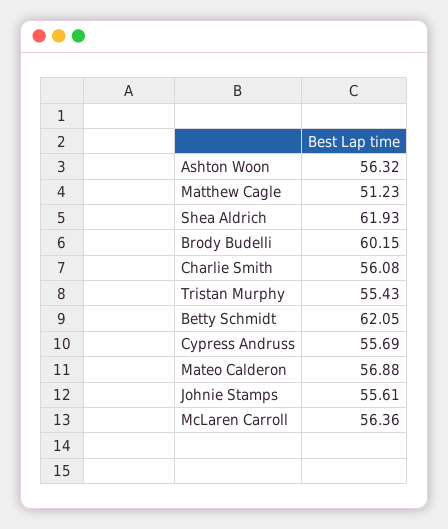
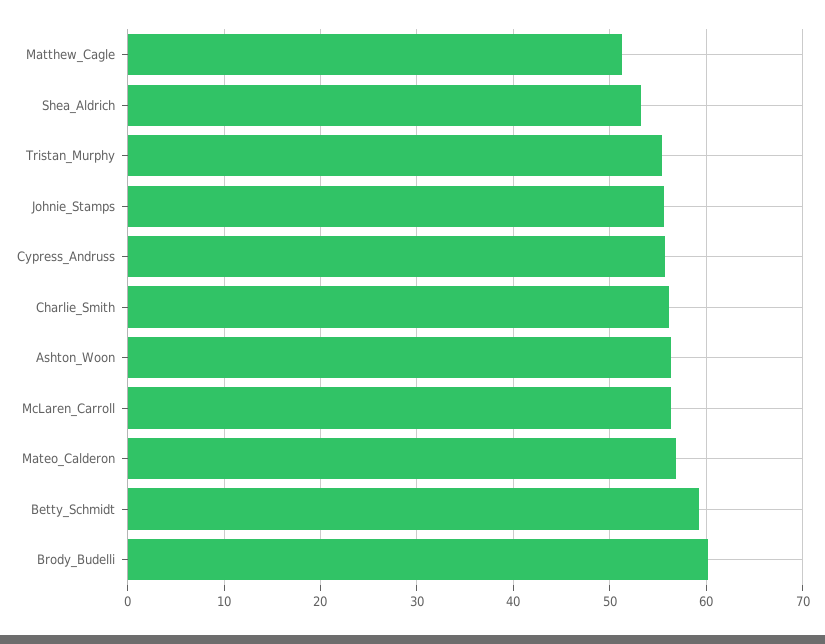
  {
    "Ashton Woon": 56.32,
    "Matthew Cagle": 51.23,
-   "Shea Aldrich": 61.93,
+   "Shea Aldrich": 53,
    "Brody Budelli": 60.15,
    "Charlie Smith": 56.08,
    "Tristan Murphy": 55.43,
-   "Betty Schmidt": 62.05,
+   "Betty Schmidt": 59,
    "Cypress Andruss": 55.69,
    "Mateo Calderon": 56.88,
    "Johnie Stamps": 55.61,
    "McLaren Carroll": 56.36
  }

